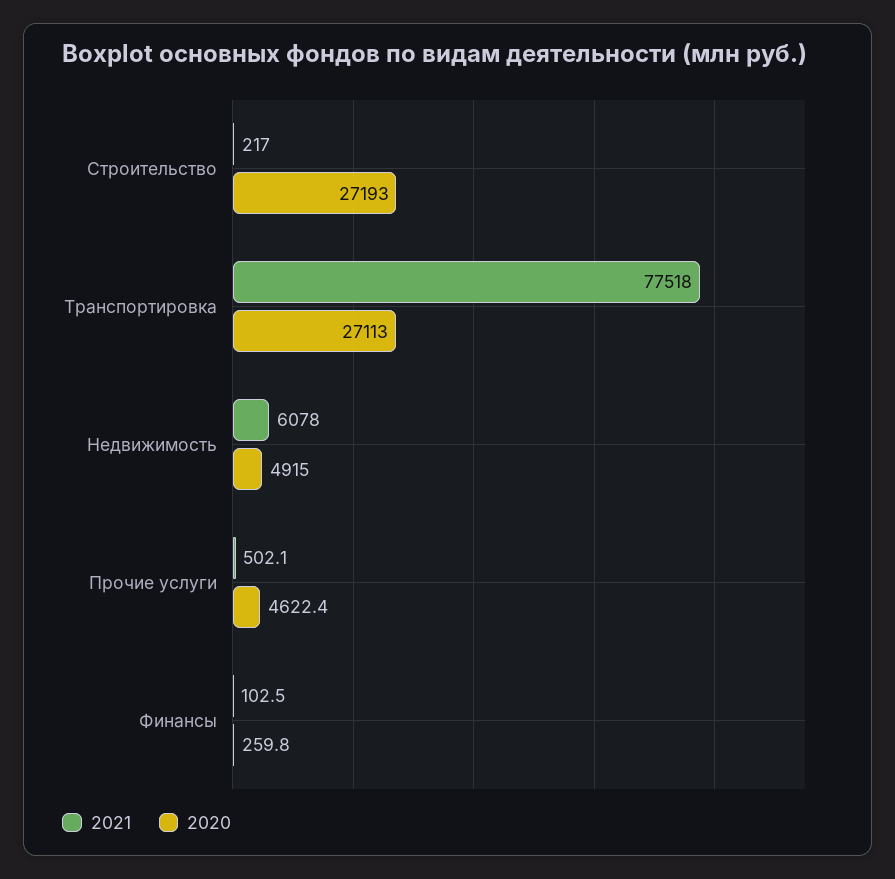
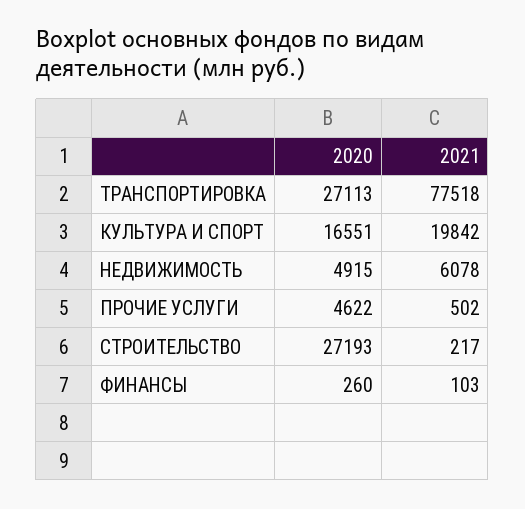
  {
    "2021": {
      "Строительство": 217,
      "Транспортировка": 77518,
      "Недвижимость": 6078,
      "Прочие услуги": 502.1,
-     "Финансы": 102.5
+     "Финансы": 102.5,
+     "КУЛЬТУРА И СПОРТ": 19842
    },
    "2020": {
      "Строительство": 27193,
      "Транспортировка": 27113,
      "Недвижимость": 4915,
      "Прочие услуги": 4622.4,
-     "Финансы": 259.8
+     "Финансы": 259.8,
+     "КУЛЬТУРА И СПОРТ": 16551
    }
  }

